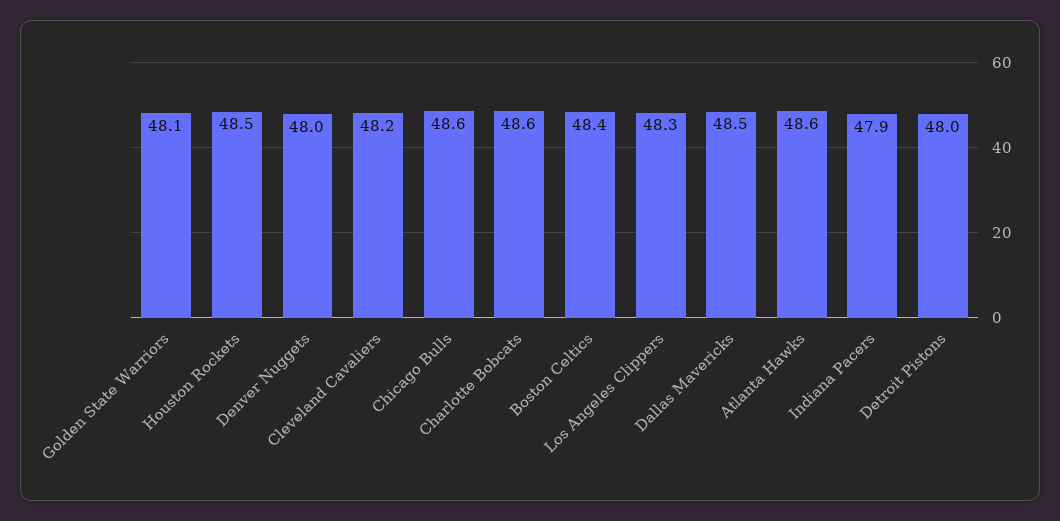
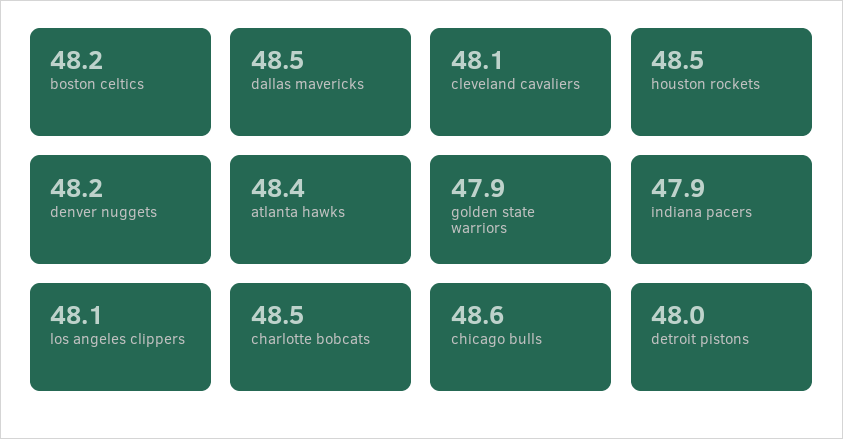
  {
-   "Golden State Warriors": 48.1,
+   "Golden State Warriors": 47.9,
    "Houston Rockets": 48.5,
-   "Denver Nuggets": 48,
+   "Denver Nuggets": 48.2,
-   "Cleveland Cavaliers": 48.2,
+   "Cleveland Cavaliers": 48.1,
    "Chicago Bulls": 48.6,
-   "Charlotte Bobcats": 48.6,
+   "Charlotte Bobcats": 48.5,
-   "Boston Celtics": 48.4,
+   "Boston Celtics": 48.2,
-   "Los Angeles Clippers": 48.3,
+   "Los Angeles Clippers": 48.1,
    "Dallas Mavericks": 48.5,
-   "Atlanta Hawks": 48.6,
+   "Atlanta Hawks": 48.4,
    "Indiana Pacers": 47.9,
    "Detroit Pistons": 48
  }

